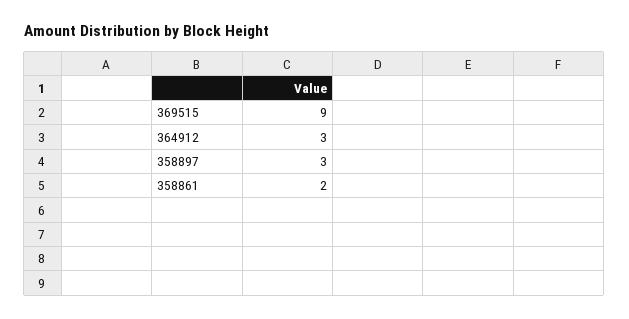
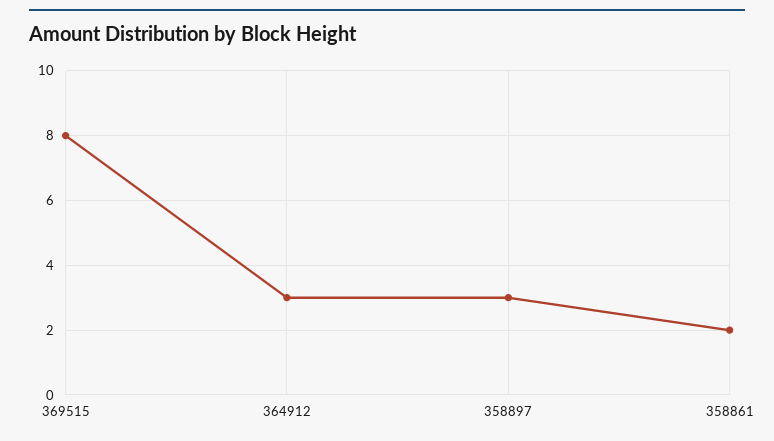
  {
-   "369515": 9,
+   "369515": 8,
    "364912": 3,
    "358897": 3,
    "358861": 2
  }

